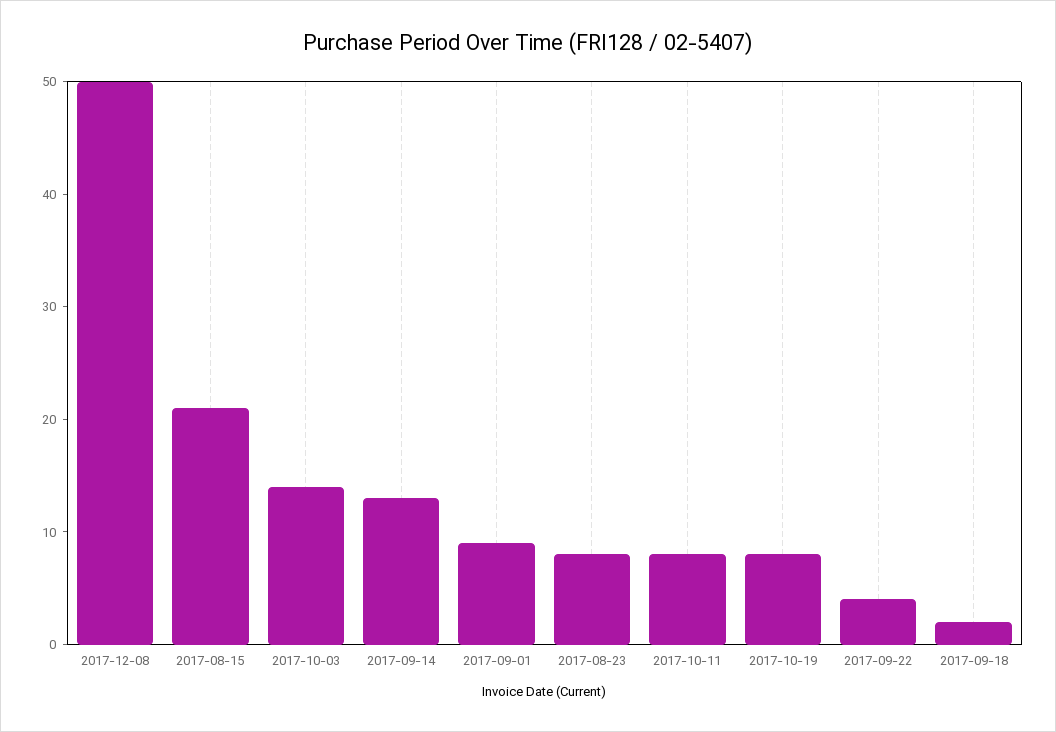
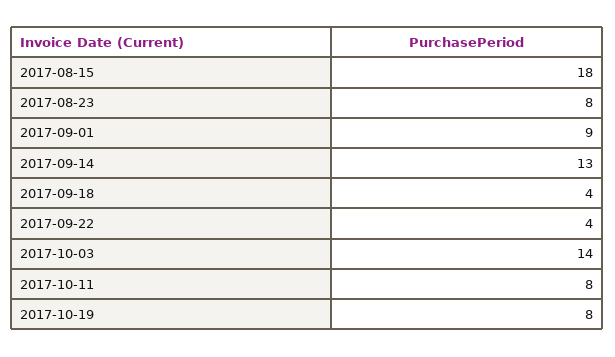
  {
-   "2017-12-08": 50,
-   "2017-08-15": 21,
+   "2017-08-15": 18,
    "2017-10-03": 14,
    "2017-09-14": 13,
    "2017-09-01": 9,
    "2017-08-23": 8,
    "2017-10-11": 8,
    "2017-10-19": 8,
    "2017-09-22": 4,
-   "2017-09-18": 2
+   "2017-09-18": 4
  }

